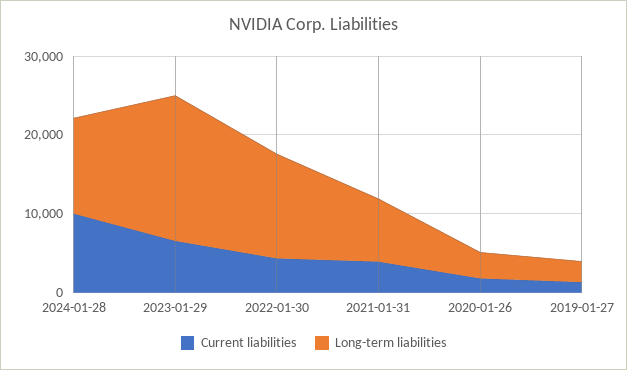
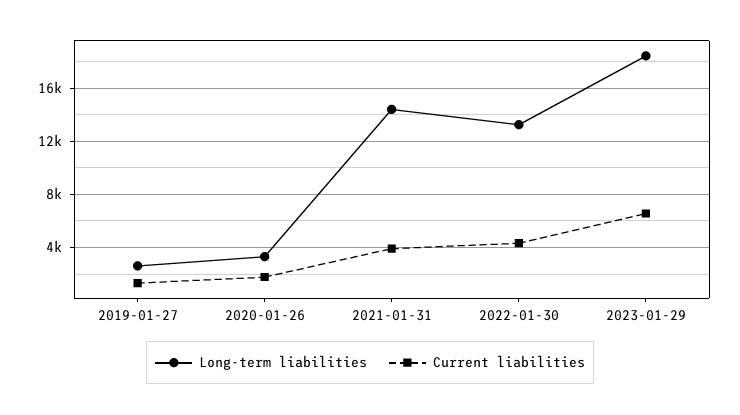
  {
    "Current liabilities": {
-     "2024-01-28": 10000,
      "2023-01-29": 6500,
      "2022-01-30": 4500,
      "2021-01-31": 4000,
      "2020-01-26": 2000,
      "2019-01-27": 1500
    },
    "Long-term liabilities": {
-     "2024-01-28": 12000,
      "2023-01-29": 18500,
      "2022-01-30": 13000,
-     "2021-01-31": 8000,
+     "2021-01-31": 14500,
      "2020-01-26": 3500,
      "2019-01-27": 2500
    }
  }

